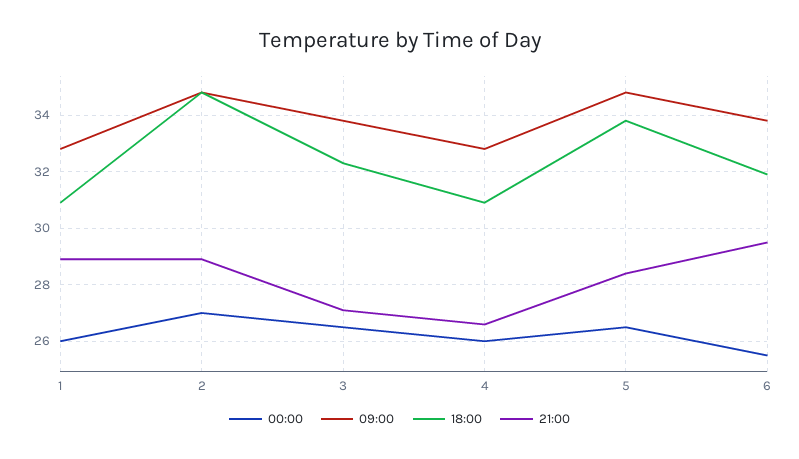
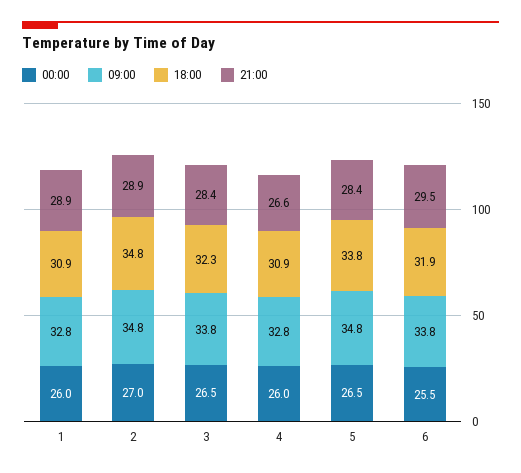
  {
    "00:00": {
      "1": 26,
      "2": 27,
      "3": 26.5,
      "4": 26,
      "5": 26.5,
      "6": 25.5
    },
    "09:00": {
      "1": 32.8,
      "2": 34.8,
      "3": 33.8,
      "4": 32.8,
      "5": 34.8,
      "6": 33.8
    },
    "18:00": {
      "1": 30.9,
      "2": 34.8,
      "3": 32.3,
      "4": 30.9,
      "5": 33.8,
      "6": 31.9
    },
    "21:00": {
      "1": 28.9,
      "2": 28.9,
-     "3": 27,
+     "3": 28.4,
      "4": 26.6,
      "5": 28.4,
      "6": 29.5
    }
  }

